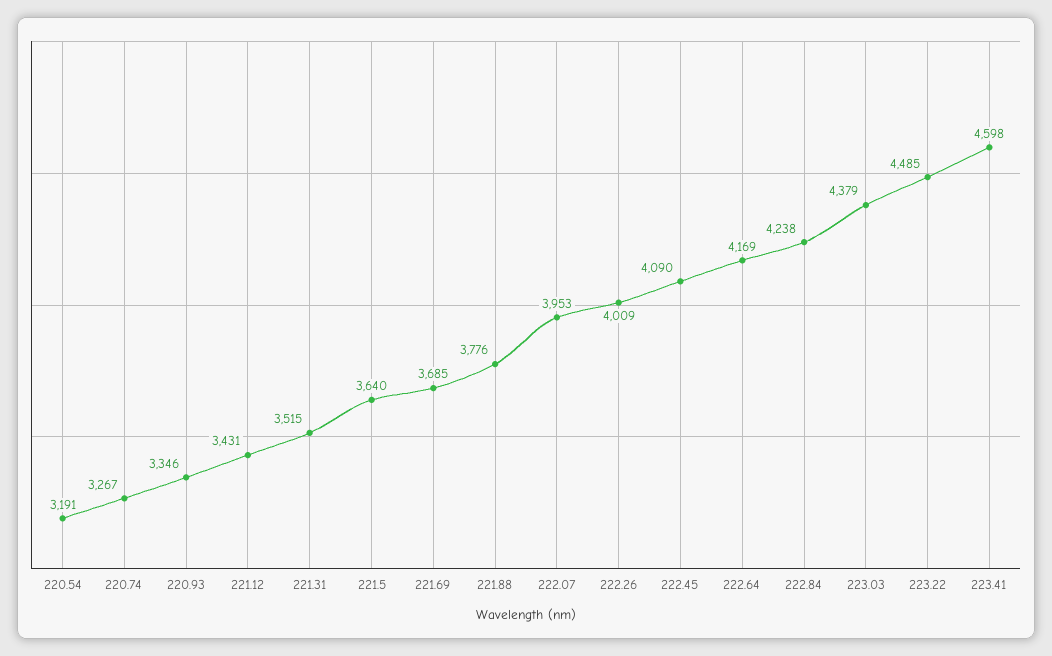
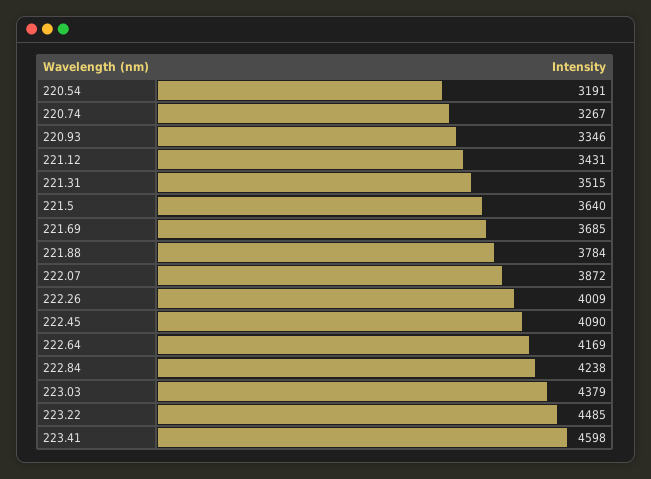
  {
    "220.54": 3191,
    "220.74": 3267,
    "220.93": 3346,
    "221.12": 3431,
    "221.31": 3515,
    "221.5": 3640,
    "221.69": 3685,
-   "221.88": 3776,
+   "221.88": 3784,
-   "222.07": 3953,
+   "222.07": 3872,
    "222.26": 4009,
    "222.45": 4090,
    "222.64": 4169,
    "222.84": 4238,
    "223.03": 4379,
    "223.22": 4485,
    "223.41": 4598
  }

